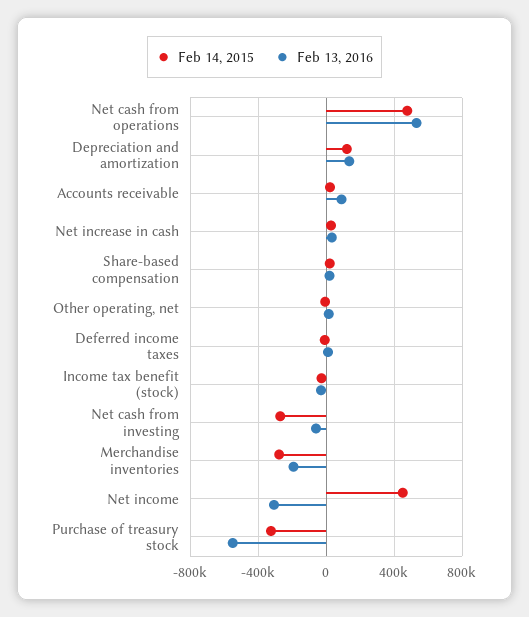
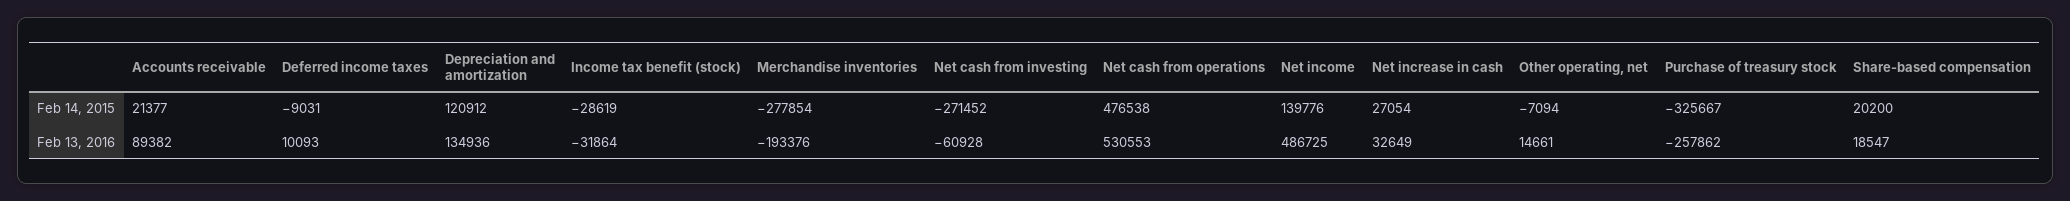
  {
    "Feb 14, 2015": {
      "Net cash from operations": 476538,
      "Depreciation and amortization": 120912,
      "Accounts receivable": 21377,
      "Net increase in cash": 27054,
      "Share-based compensation": 20200,
      "Other operating, net": -7094,
      "Deferred income taxes": -9031,
      "Income tax benefit (stock)": -28619,
      "Net cash from investing": -271452,
      "Merchandise inventories": -277854,
-     "Net income": 450000,
+     "Net income": 139776,
      "Purchase of treasury stock": -325667
    },
    "Feb 13, 2016": {
      "Net cash from operations": 530553,
      "Depreciation and amortization": 134936,
      "Accounts receivable": 89382,
      "Net increase in cash": 32649,
      "Share-based compensation": 18547,
      "Other operating, net": 14661,
      "Deferred income taxes": 10093,
      "Income tax benefit (stock)": -31864,
      "Net cash from investing": -60928,
      "Merchandise inventories": -193376,
-     "Net income": -300000,
+     "Net income": 486725,
-     "Purchase of treasury stock": -550000
+     "Purchase of treasury stock": -257862
    }
  }

